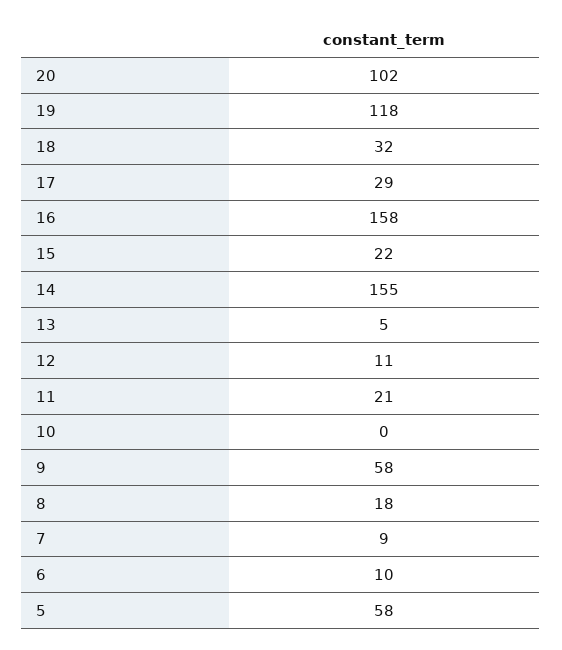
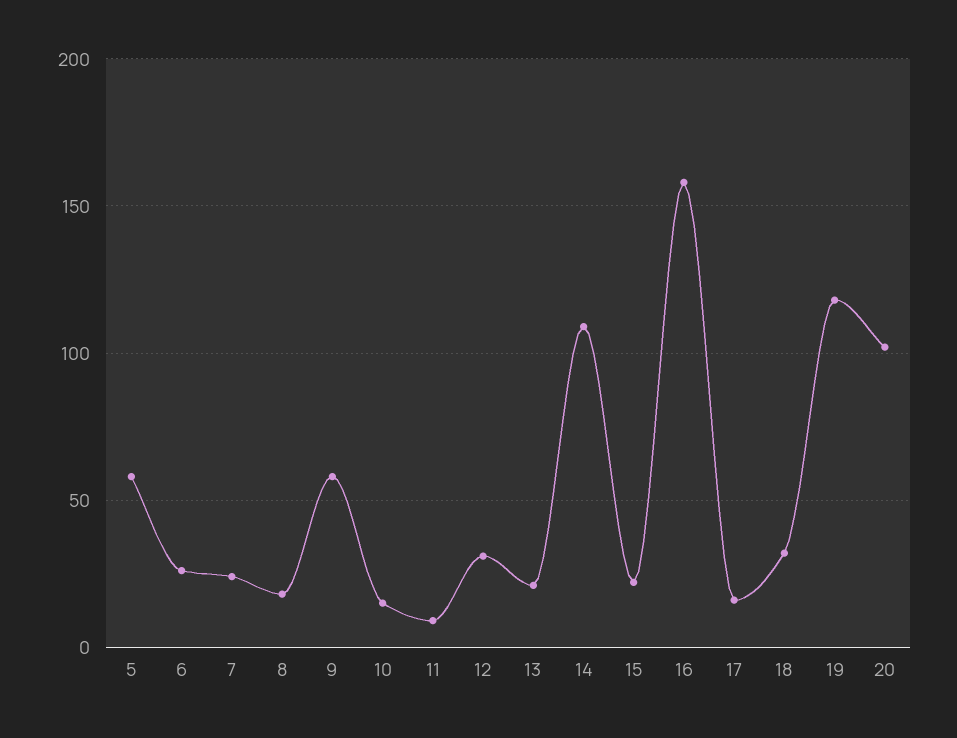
  {
    "20": 102,
    "19": 118,
    "18": 32,
-   "17": 29,
+   "17": 15,
    "16": 158,
    "15": 22,
-   "14": 155,
+   "14": 110,
-   "13": 5,
+   "13": 20,
-   "12": 11,
+   "12": 30,
-   "11": 21,
+   "11": 10,
-   "10": 0,
+   "10": 15,
    "9": 58,
    "8": 18,
-   "7": 9,
+   "7": 25,
-   "6": 10,
+   "6": 25,
    "5": 58
  }

